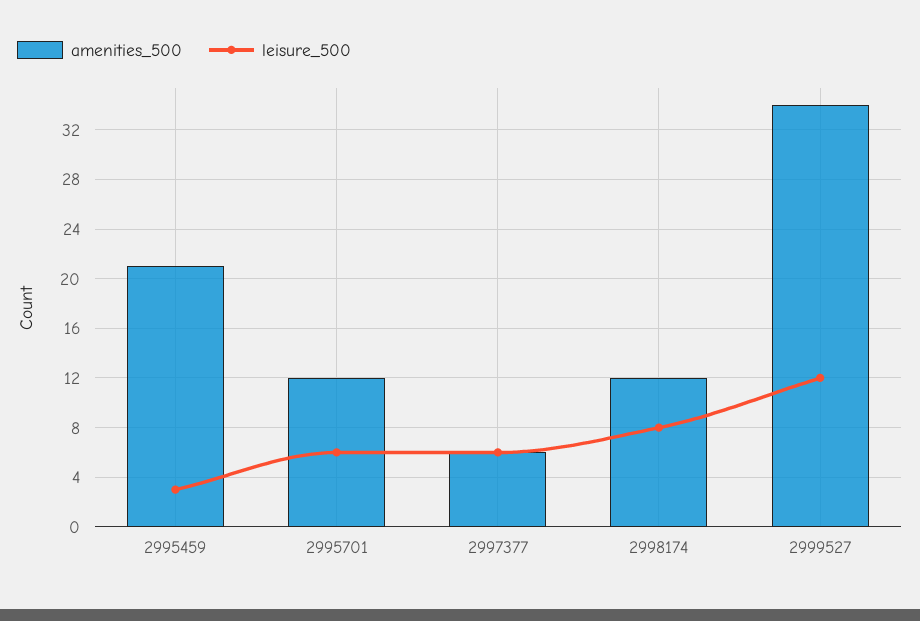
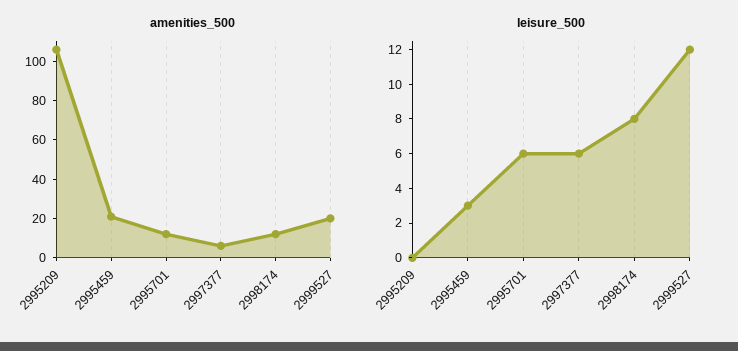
  {
    "amenities_500": {
      "2995459": 21,
      "2995701": 12,
      "2997377": 6,
      "2998174": 12,
-     "2999527": 34
+     "2999527": 20,
+     "2995209": 105
    },
    "leisure_500": {
      "2995459": 3,
      "2995701": 6,
      "2997377": 6,
      "2998174": 8,
-     "2999527": 12
+     "2999527": 12,
+     "2995209": 0
    }
  }

